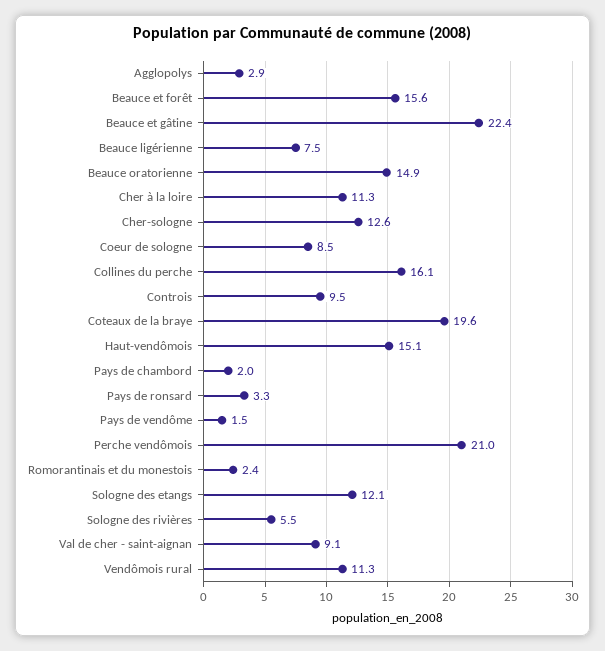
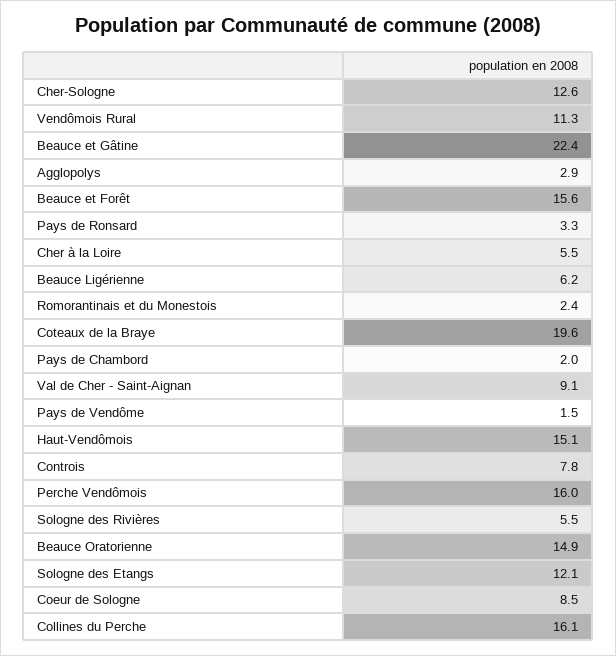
  {
    "Agglopolys": 2.9,
    "Beauce et forêt": 15.6,
    "Beauce et gâtine": 22.4,
-   "Beauce ligérienne": 7.5,
+   "Beauce ligérienne": 6.2,
    "Beauce oratorienne": 14.9,
-   "Cher à la loire": 11.3,
+   "Cher à la loire": 5.5,
    "Cher-sologne": 12.6,
    "Coeur de sologne": 8.5,
    "Collines du perche": 16.1,
-   "Controis": 9.5,
+   "Controis": 7.8,
    "Coteaux de la braye": 19.6,
    "Haut-vendômois": 15.1,
    "Pays de chambord": 2,
    "Pays de ronsard": 3.3,
    "Pays de vendôme": 1.5,
-   "Perche vendômois": 21,
+   "Perche vendômois": 16,
    "Romorantinais et du monestois": 2.4,
    "Sologne des etangs": 12.1,
    "Sologne des rivières": 5.5,
    "Val de cher - saint-aignan": 9.1,
    "Vendômois rural": 11.3
  }

